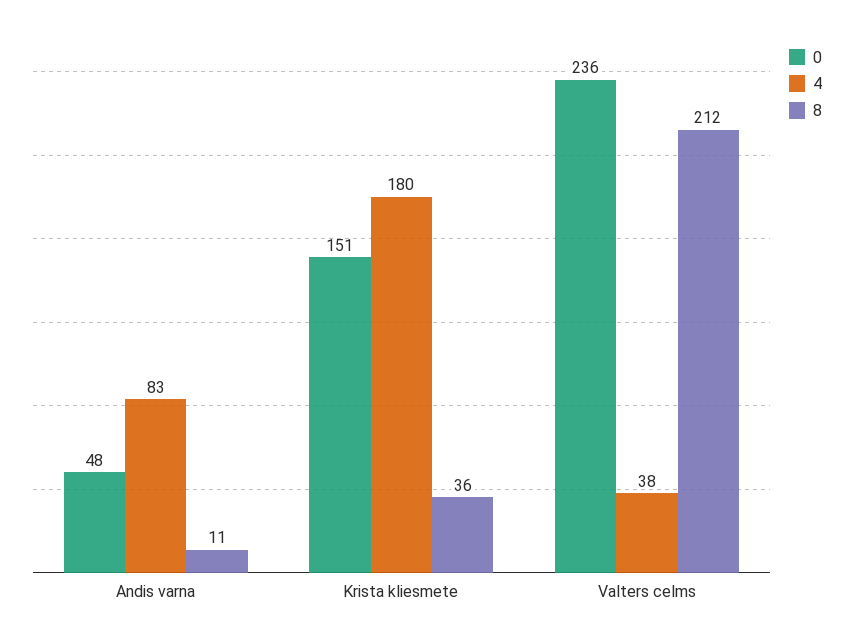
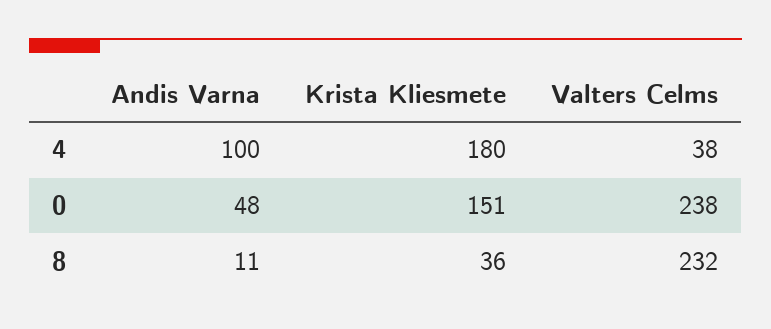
  {
    "0": {
      "Andis varna": 48,
      "Krista kliesmete": 151,
-     "Valters celms": 236
+     "Valters celms": 238
    },
    "4": {
-     "Andis varna": 83,
+     "Andis varna": 100,
      "Krista kliesmete": 180,
      "Valters celms": 38
    },
    "8": {
      "Andis varna": 11,
      "Krista kliesmete": 36,
-     "Valters celms": 212
+     "Valters celms": 232
    }
  }

